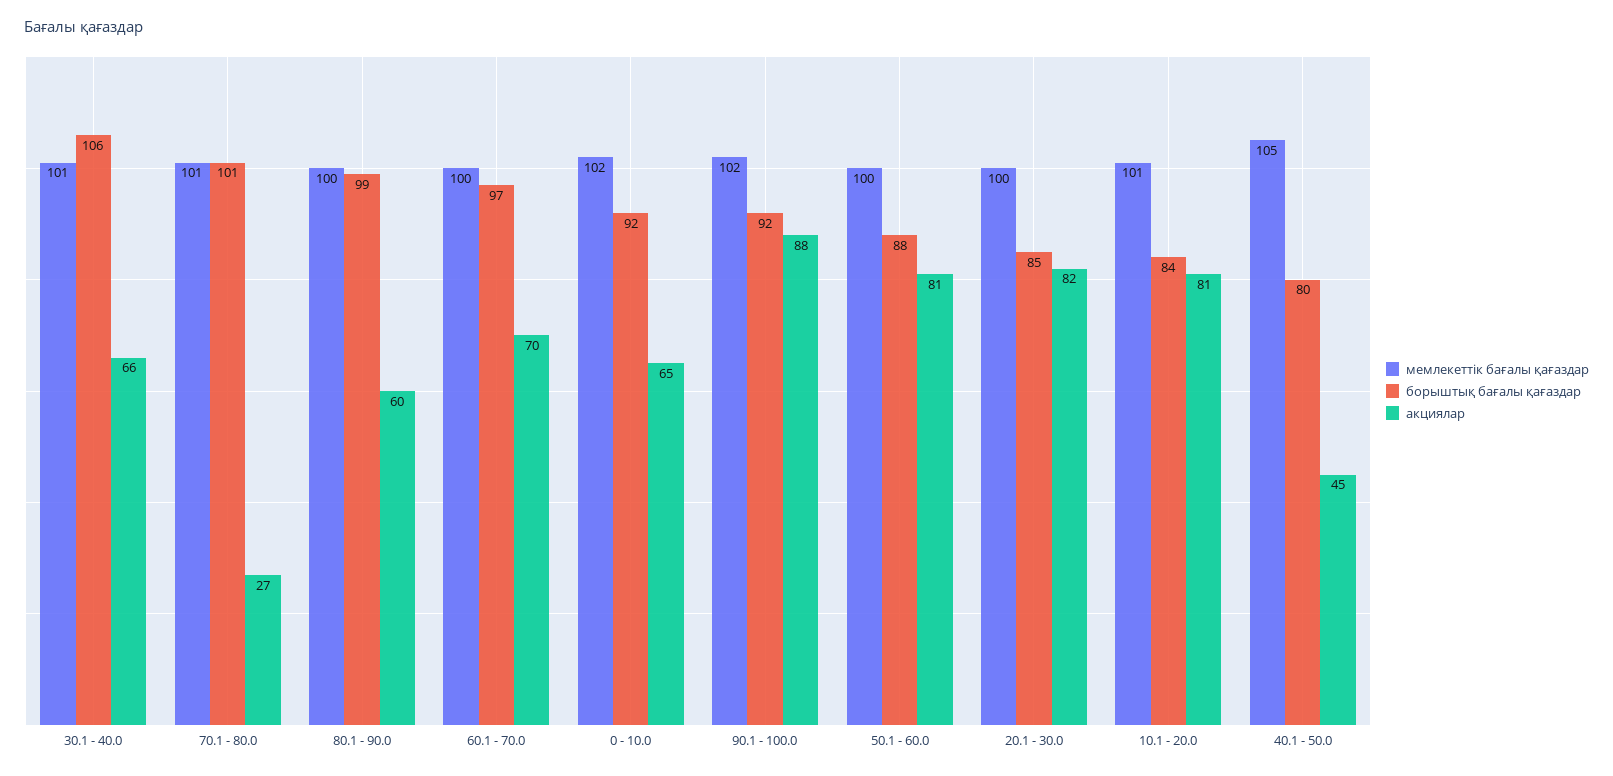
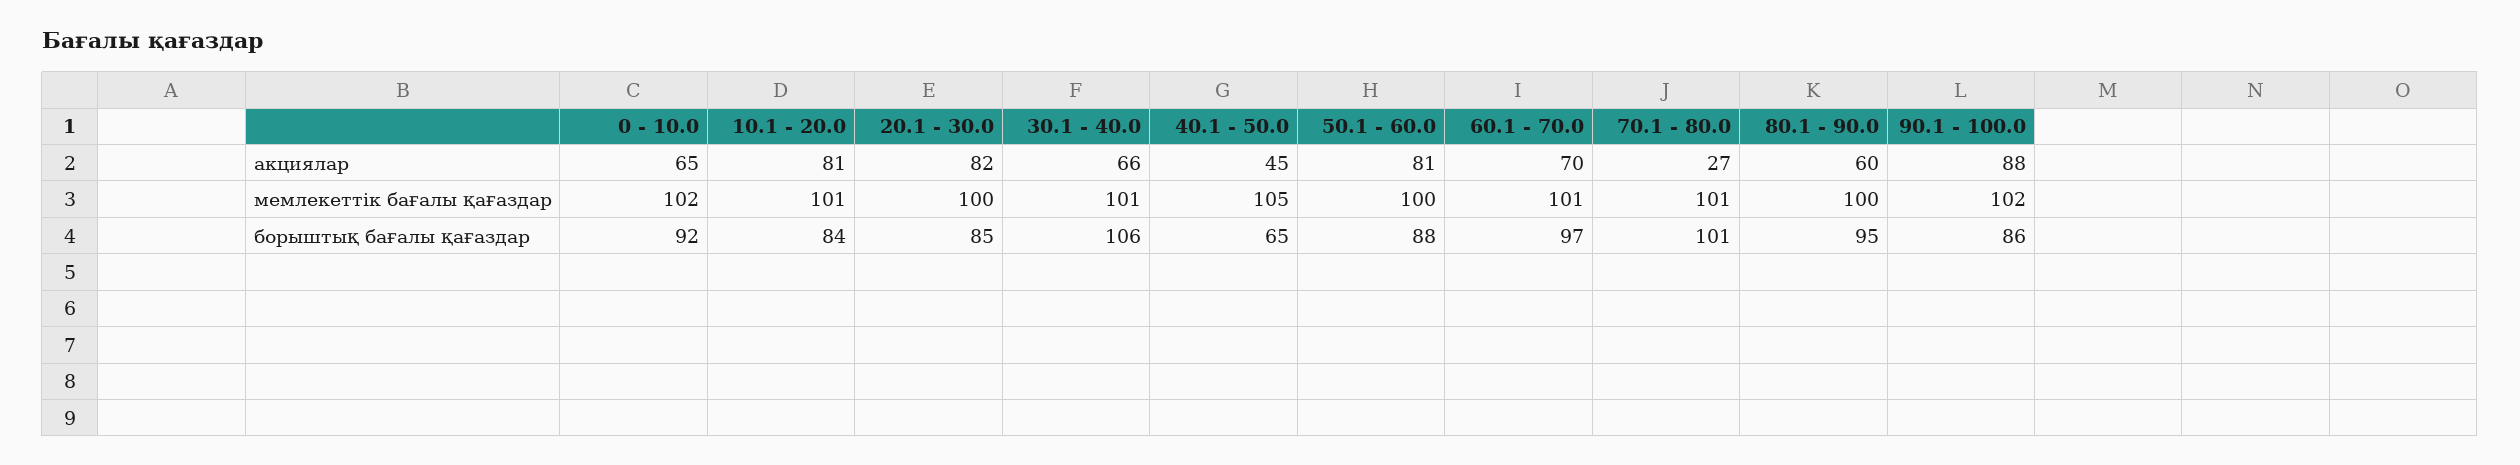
  {
    "мемлекеттік бағалы қағаздар": {
      "30.1 - 40.0": 101,
      "70.1 - 80.0": 101,
      "80.1 - 90.0": 100,
-     "60.1 - 70.0": 100,
+     "60.1 - 70.0": 101,
      "0 - 10.0": 102,
      "90.1 - 100.0": 102,
      "50.1 - 60.0": 100,
      "20.1 - 30.0": 100,
      "10.1 - 20.0": 101,
      "40.1 - 50.0": 105
    },
    "борыштық бағалы қағаздар": {
      "30.1 - 40.0": 106,
      "70.1 - 80.0": 101,
-     "80.1 - 90.0": 99,
+     "80.1 - 90.0": 95,
      "60.1 - 70.0": 97,
      "0 - 10.0": 92,
-     "90.1 - 100.0": 92,
+     "90.1 - 100.0": 86,
      "50.1 - 60.0": 88,
      "20.1 - 30.0": 85,
      "10.1 - 20.0": 84,
-     "40.1 - 50.0": 80
+     "40.1 - 50.0": 65
    },
    "акциялар": {
      "30.1 - 40.0": 66,
      "70.1 - 80.0": 27,
      "80.1 - 90.0": 60,
      "60.1 - 70.0": 70,
      "0 - 10.0": 65,
      "90.1 - 100.0": 88,
      "50.1 - 60.0": 81,
      "20.1 - 30.0": 82,
      "10.1 - 20.0": 81,
      "40.1 - 50.0": 45
    }
  }

